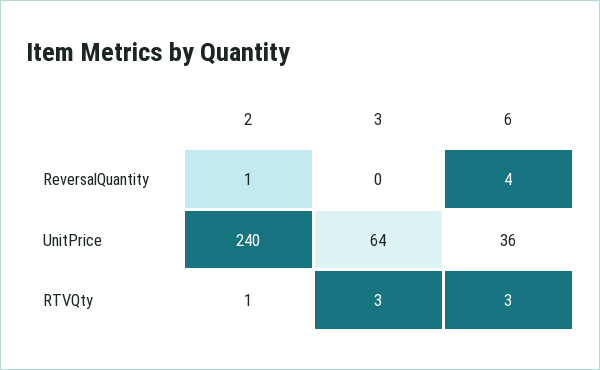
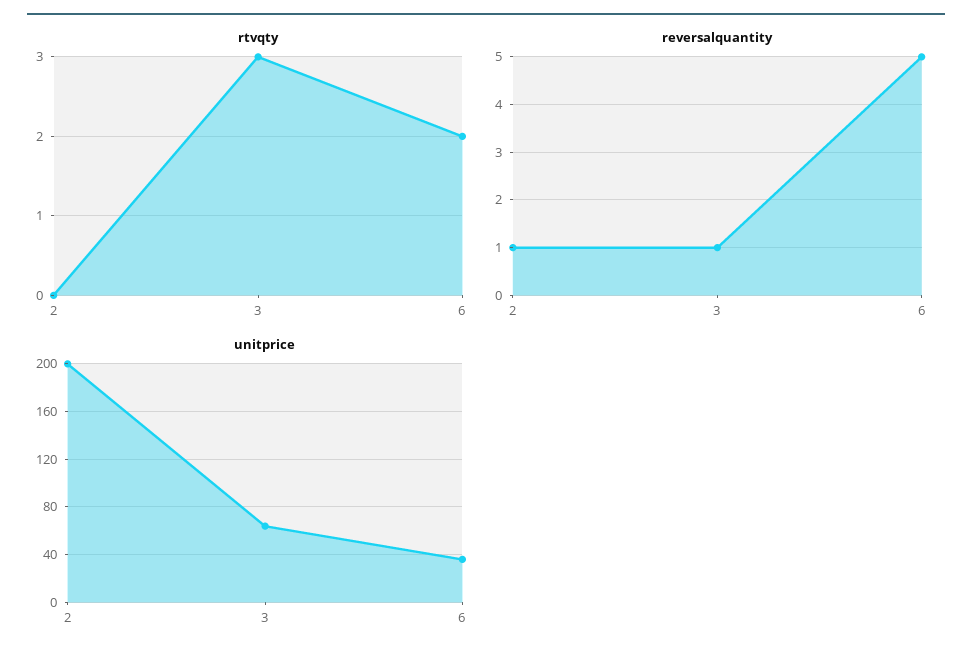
  {
    "ReversalQuantity": {
      "2": 1,
-     "3": 0,
+     "3": 1,
-     "6": 4
+     "6": 5
    },
    "UnitPrice": {
-     "2": 240,
+     "2": 200,
      "3": 64,
      "6": 36
    },
    "RTVQty": {
-     "2": 1,
+     "2": 0,
      "3": 3,
-     "6": 3
+     "6": 2
    }
  }

